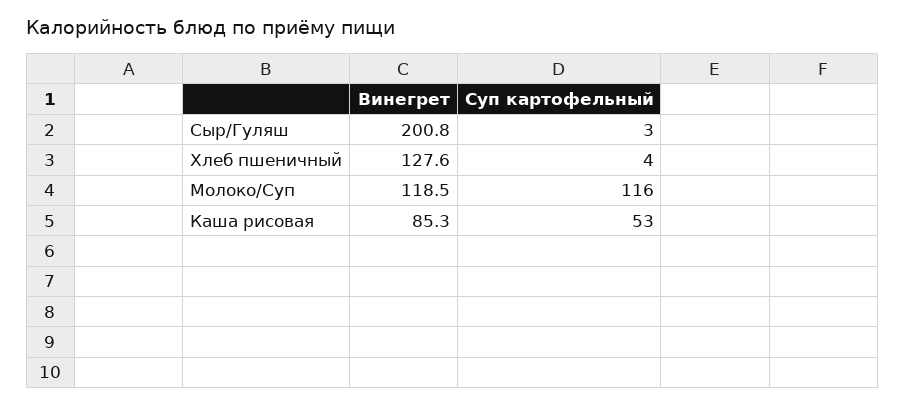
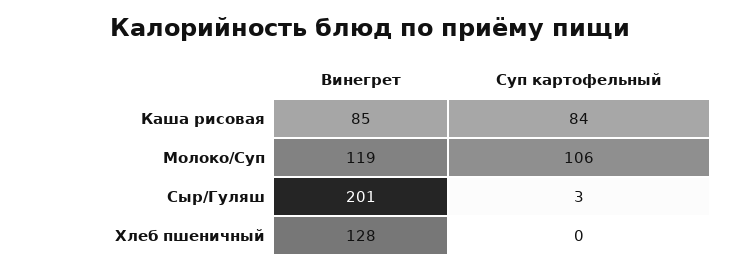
  {
    "Винегрет": {
      "Сыр/Гуляш": 200.8,
      "Хлеб пшеничный": 127.6,
      "Молоко/Суп": 118.5,
      "Каша рисовая": 85.3
    },
    "Суп картофельный": {
      "Сыр/Гуляш": 3,
-     "Хлеб пшеничный": 4,
+     "Хлеб пшеничный": 0,
-     "Молоко/Суп": 116,
+     "Молоко/Суп": 106,
-     "Каша рисовая": 53
+     "Каша рисовая": 84
    }
  }

